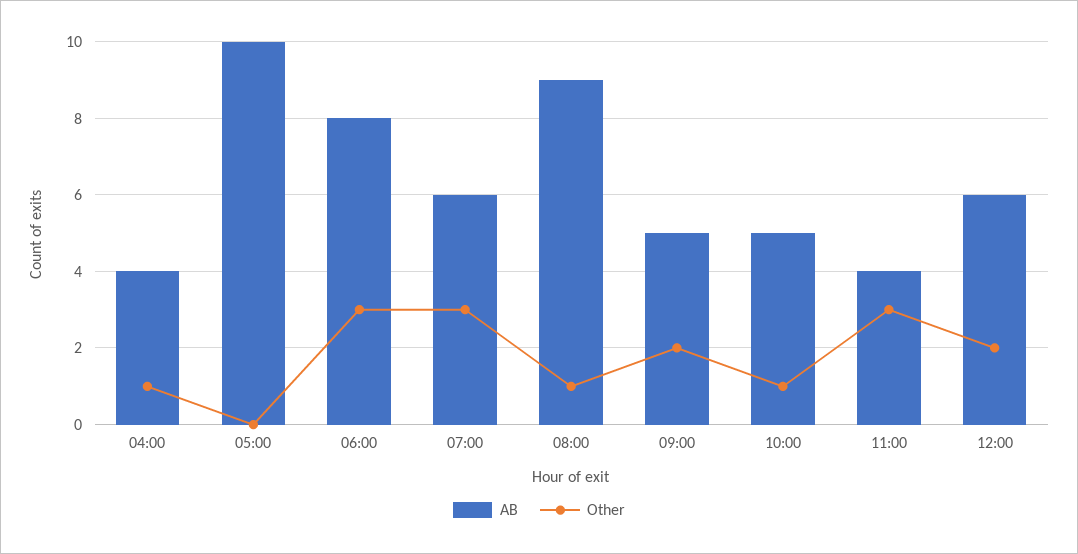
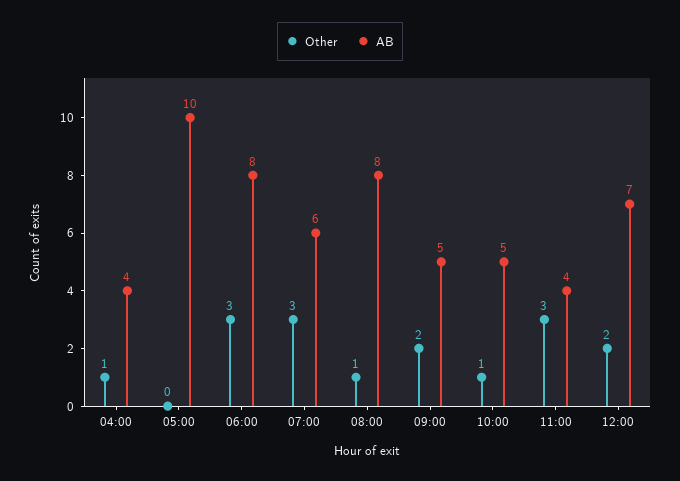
  {
    "AB": {
      "04:00": 4,
      "05:00": 10,
      "06:00": 8,
      "07:00": 6,
-     "08:00": 9,
+     "08:00": 8,
      "09:00": 5,
      "10:00": 5,
      "11:00": 4,
-     "12:00": 6
+     "12:00": 7
    },
    "Other": {
      "04:00": 1,
      "05:00": 0,
      "06:00": 3,
      "07:00": 3,
      "08:00": 1,
      "09:00": 2,
      "10:00": 1,
      "11:00": 3,
      "12:00": 2
    }
  }

